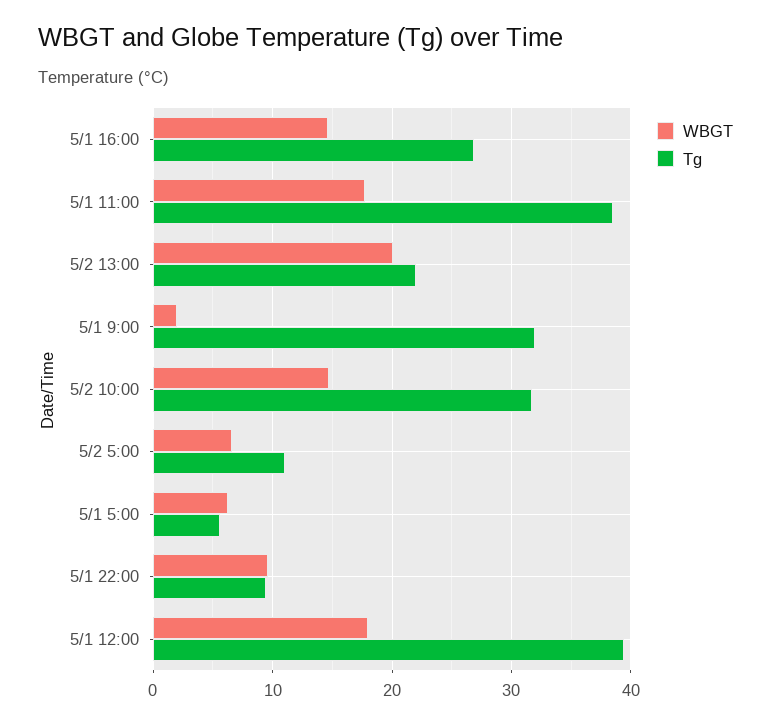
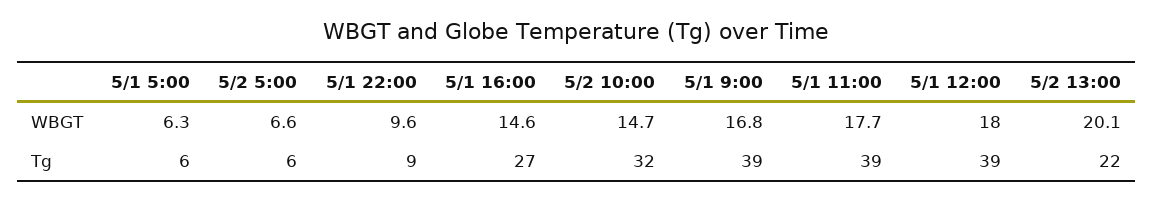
  {
    "WBGT": {
      "5/1 16:00": 14.6,
      "5/1 11:00": 17.7,
      "5/2 13:00": 20.1,
-     "5/1 9:00": 2,
+     "5/1 9:00": 16.8,
      "5/2 10:00": 14.7,
      "5/2 5:00": 6.6,
      "5/1 5:00": 6.3,
      "5/1 22:00": 9.6,
      "5/1 12:00": 18
    },
    "Tg": {
      "5/1 16:00": 27,
      "5/1 11:00": 39,
      "5/2 13:00": 22,
-     "5/1 9:00": 32,
+     "5/1 9:00": 39,
      "5/2 10:00": 32,
-     "5/2 5:00": 11,
+     "5/2 5:00": 6,
      "5/1 5:00": 6,
      "5/1 22:00": 9,
      "5/1 12:00": 39
    }
  }

